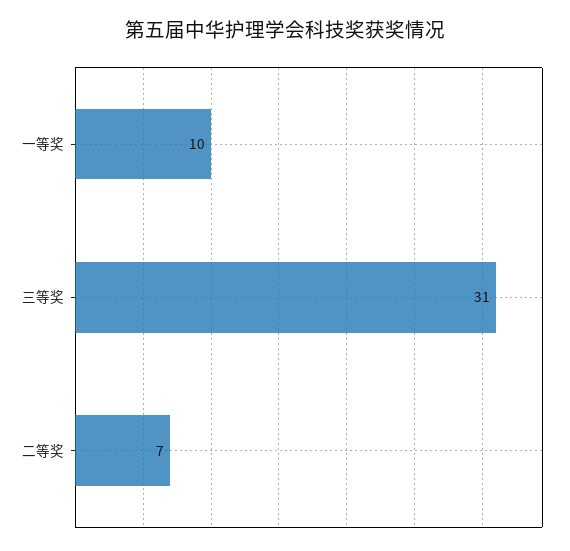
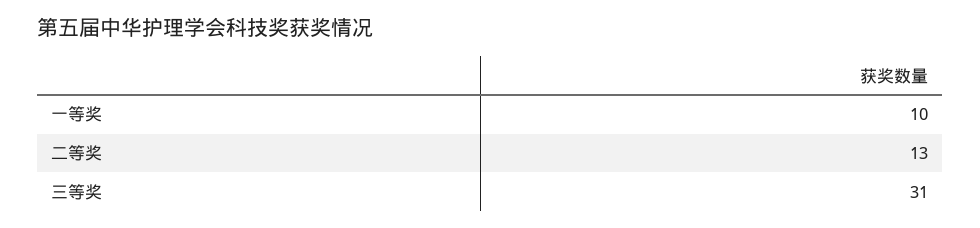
  {
    "一等奖": 10,
    "三等奖": 31,
-   "二等奖": 7
+   "二等奖": 13
  }

